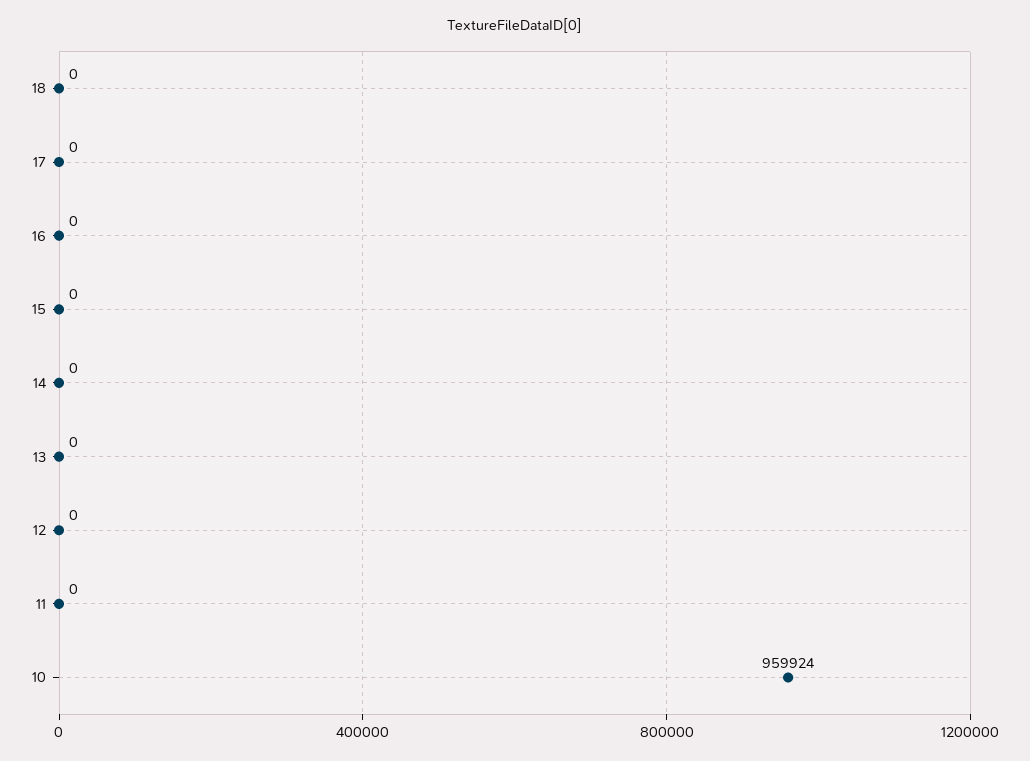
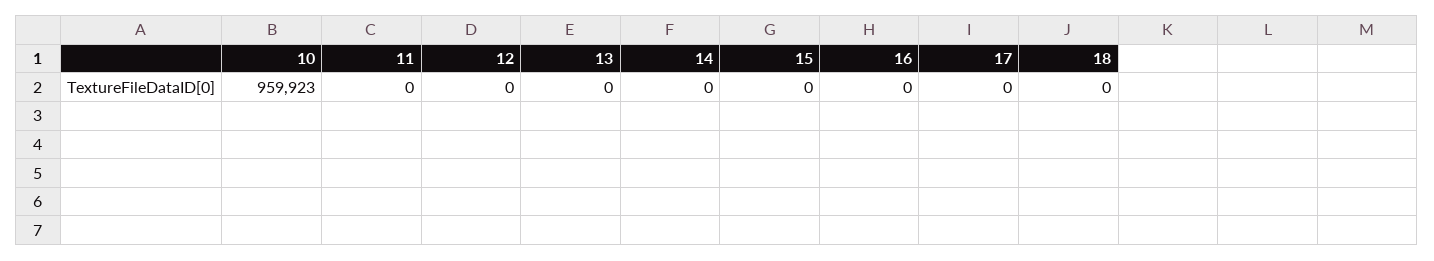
  {
    "18": 0,
    "17": 0,
    "16": 0,
    "15": 0,
    "14": 0,
    "13": 0,
    "12": 0,
    "11": 0,
-   "10": 959924
+   "10": 959923
  }

